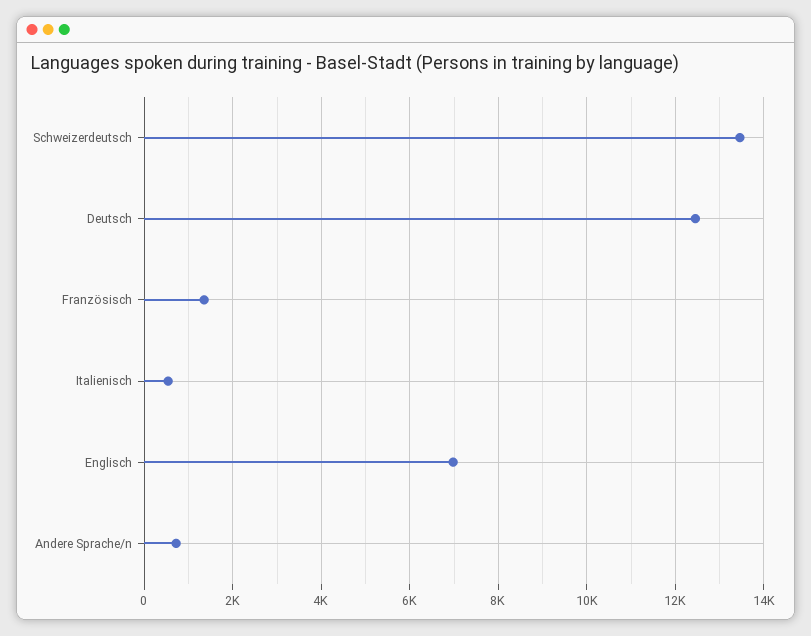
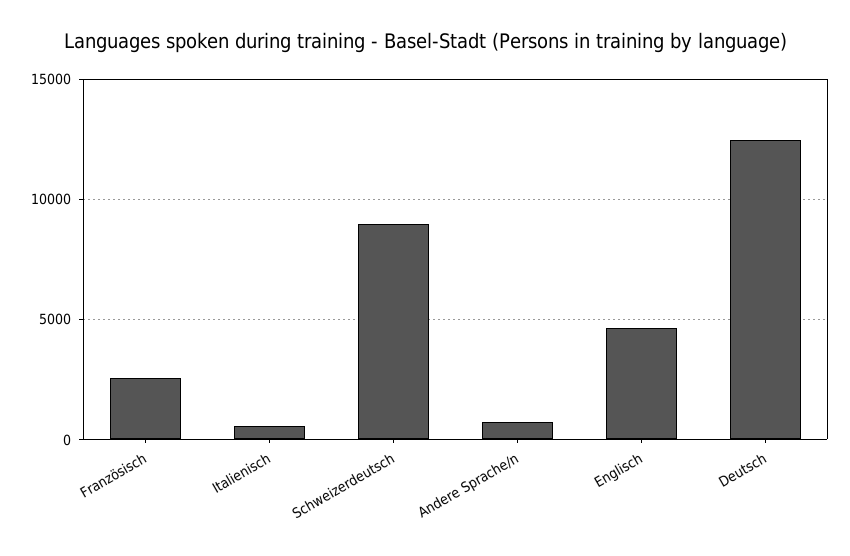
  {
-   "Schweizerdeutsch": 13400,
+   "Schweizerdeutsch": 9000,
    "Deutsch": 12400,
-   "Französisch": 1400,
+   "Französisch": 2500,
    "Italienisch": 600,
-   "Englisch": 7000,
+   "Englisch": 4500,
    "Andere Sprache/n": 800
  }

